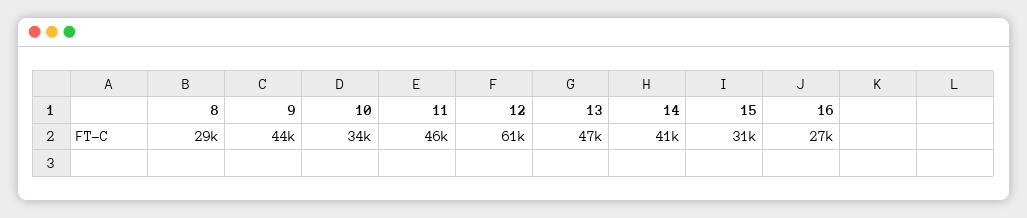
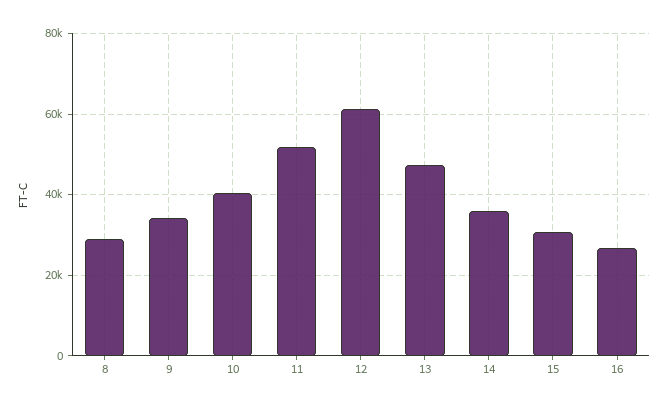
  {
    "8": 29000,
-   "9": 44000,
+   "9": 34000,
-   "10": 34000,
+   "10": 40000,
-   "11": 46000,
+   "11": 52000,
    "12": 61000,
    "13": 47000,
-   "14": 41000,
+   "14": 36000,
    "15": 31000,
    "16": 27000
  }

